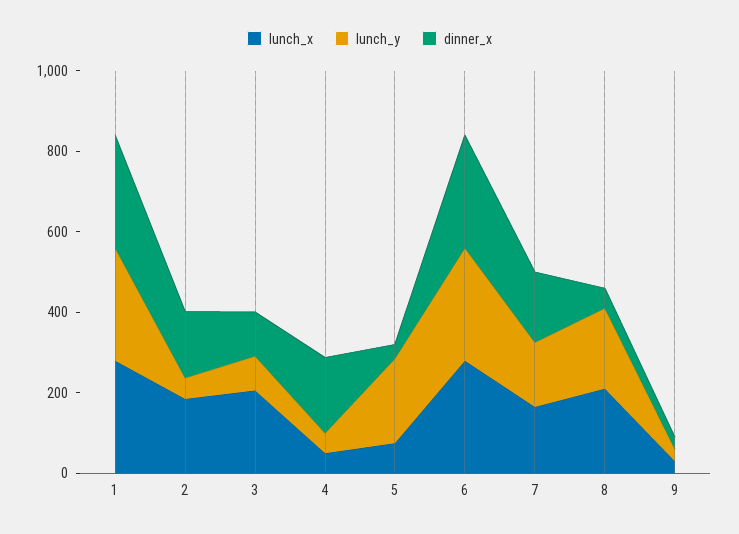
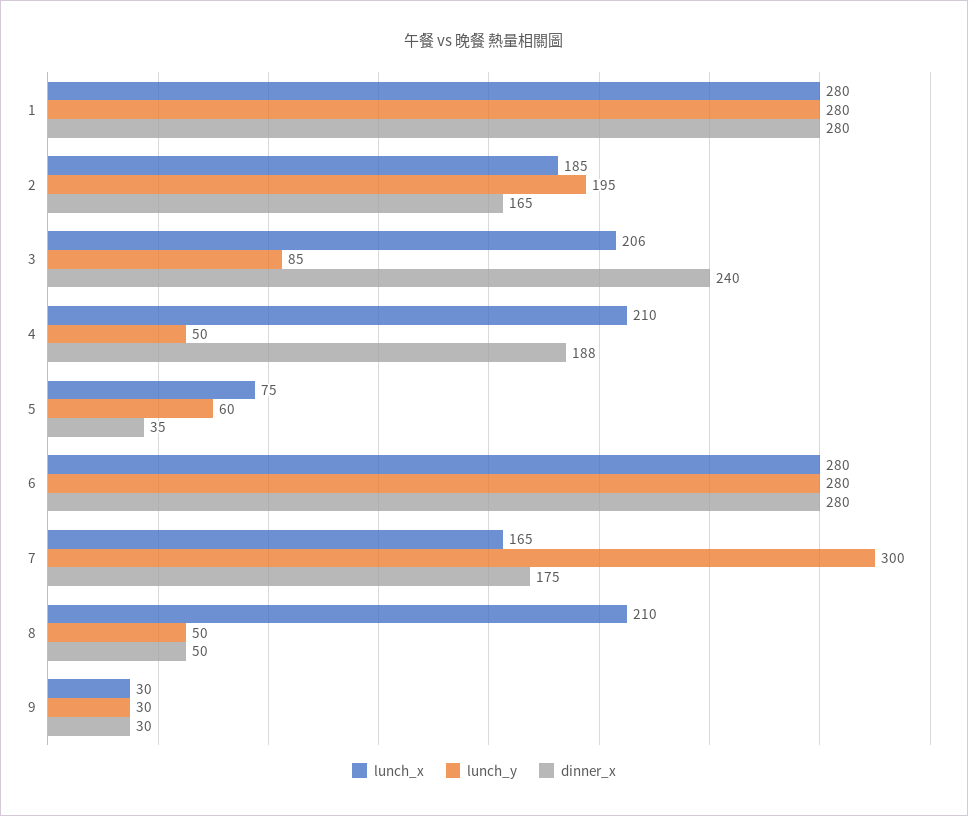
  {
    "lunch_x": {
      "1": 280,
      "2": 185,
      "3": 206,
-     "4": 50,
+     "4": 210,
      "5": 75,
      "6": 280,
      "7": 165,
      "8": 210,
      "9": 30
    },
    "lunch_y": {
      "1": 280,
-     "2": 50,
+     "2": 195,
      "3": 85,
      "4": 50,
-     "5": 200,
+     "5": 60,
      "6": 280,
-     "7": 150,
+     "7": 300,
-     "8": 200,
+     "8": 50,
      "9": 30
    },
    "dinner_x": {
      "1": 280,
      "2": 165,
-     "3": 100,
+     "3": 240,
      "4": 188,
      "5": 35,
      "6": 280,
      "7": 175,
      "8": 50,
      "9": 30
    }
  }

